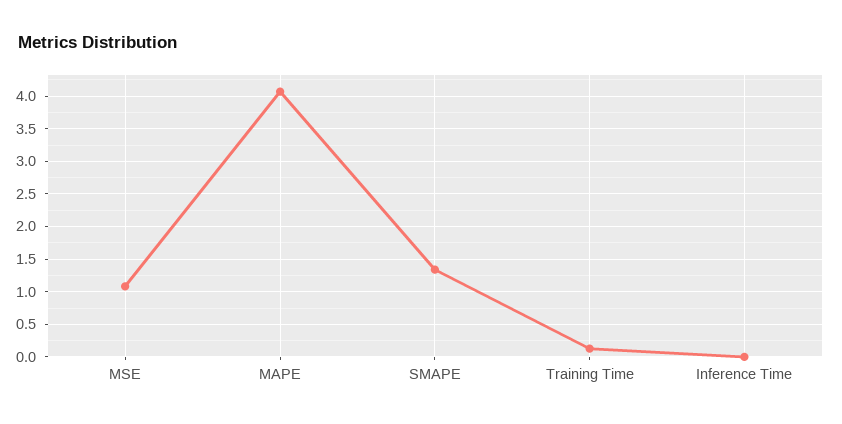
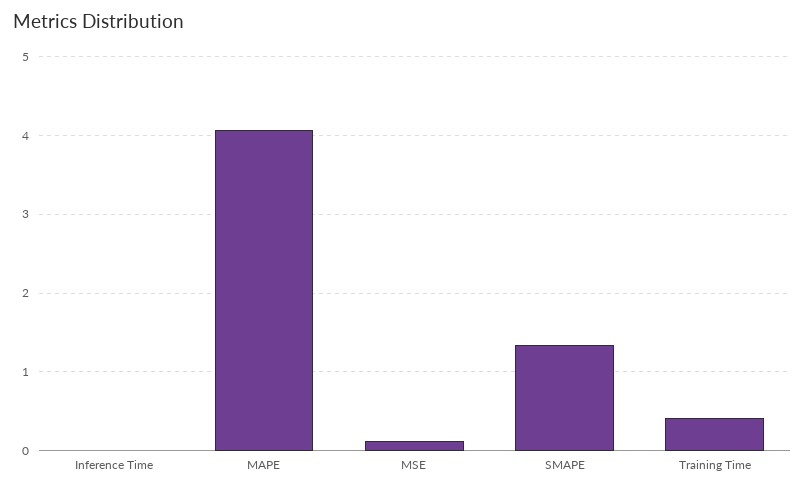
  {
-   "MSE": 1.1,
+   "MSE": 0.1,
    "MAPE": 4.1,
    "SMAPE": 1.3,
-   "Training Time": 0.1,
+   "Training Time": 0.4,
    "Inference Time": 0
  }

